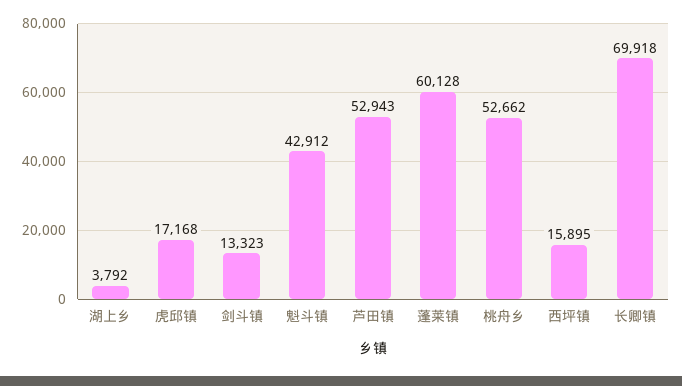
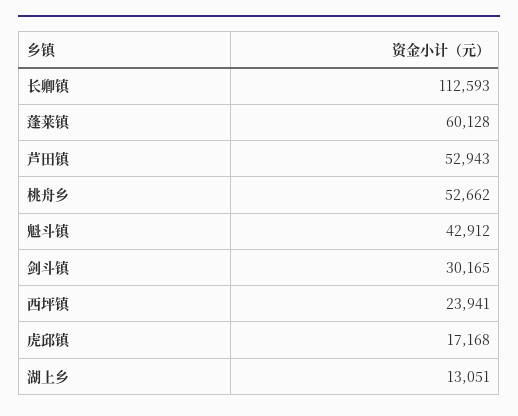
  {
-   "湖上乡": 3792,
+   "湖上乡": 13051,
    "虎邱镇": 17168,
-   "剑斗镇": 13323,
+   "剑斗镇": 30165,
    "魁斗镇": 42912,
    "芦田镇": 52943,
    "蓬莱镇": 60128,
    "桃舟乡": 52662,
-   "西坪镇": 15895,
+   "西坪镇": 23941,
-   "长卿镇": 69918
+   "长卿镇": 112593
  }

